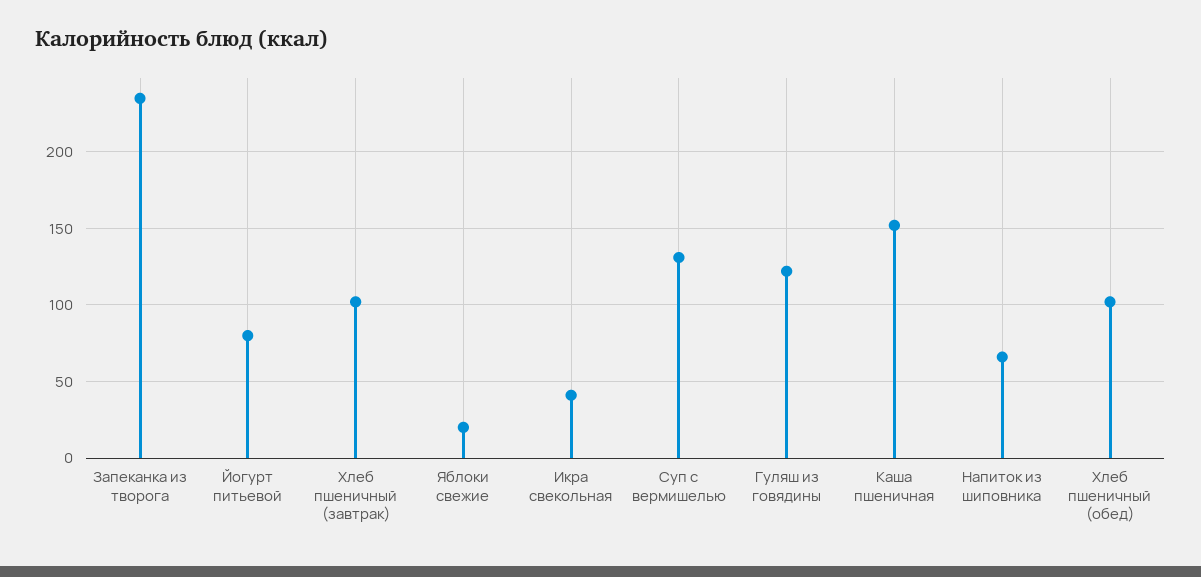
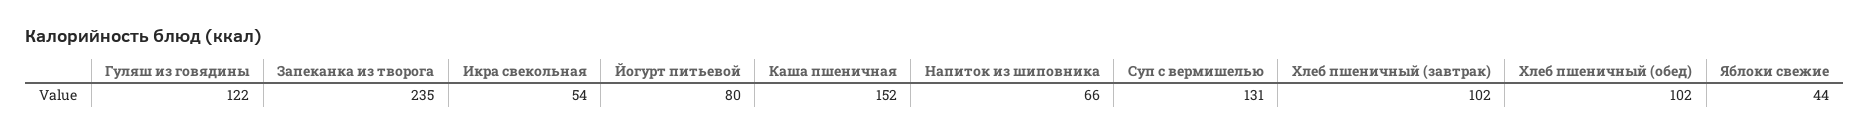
  {
    "Запеканка из творога": 235,
    "Йогурт питьевой": 80,
    "Хлеб пшеничный (завтрак)": 102,
-   "Яблоки свежие": 20,
+   "Яблоки свежие": 44,
-   "Икра свекольная": 40,
+   "Икра свекольная": 54,
    "Суп с вермишелью": 131,
    "Гуляш из говядины": 122,
    "Каша пшеничная": 152,
    "Напиток из шиповника": 66,
    "Хлеб пшеничный (обед)": 102
  }

